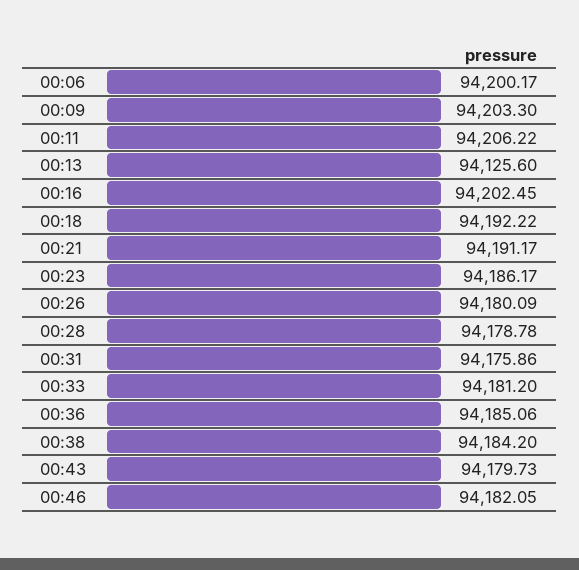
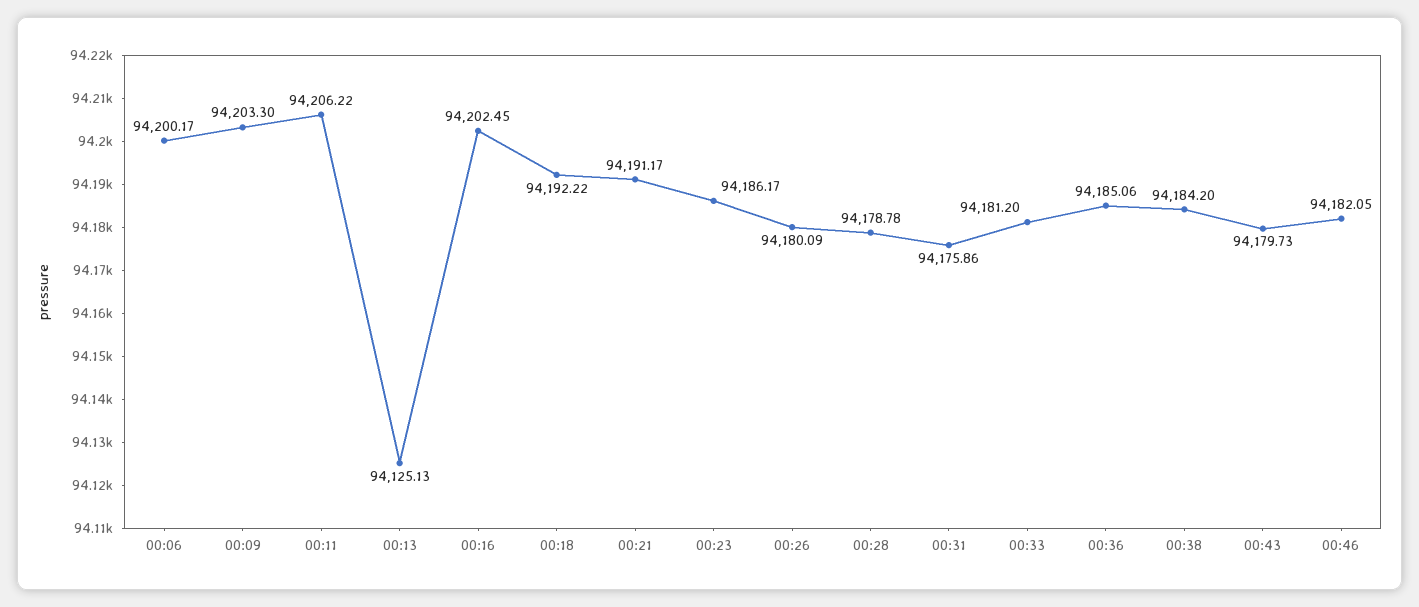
  {
    "00:06": 94200.17,
    "00:09": 94203.3,
    "00:11": 94206.22,
-   "00:13": 94125.6,
+   "00:13": 94125.13,
    "00:16": 94202.45,
    "00:18": 94192.22,
    "00:21": 94191.17,
    "00:23": 94186.17,
    "00:26": 94180.09,
    "00:28": 94178.78,
    "00:31": 94175.86,
    "00:33": 94181.2,
    "00:36": 94185.06,
    "00:38": 94184.2,
    "00:43": 94179.73,
    "00:46": 94182.05
  }

